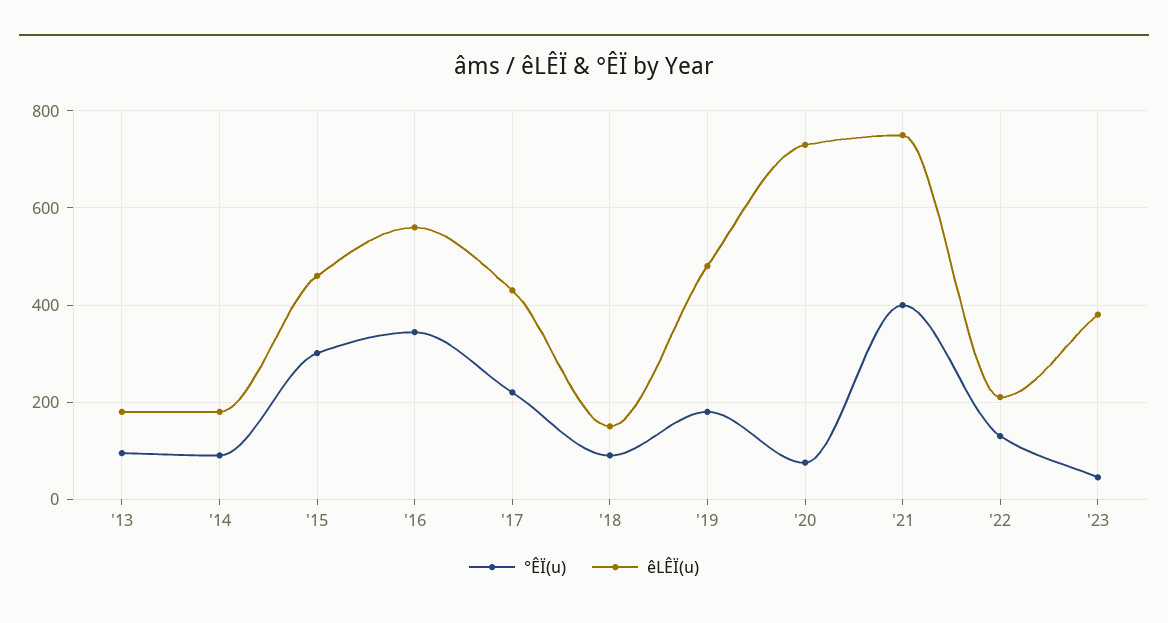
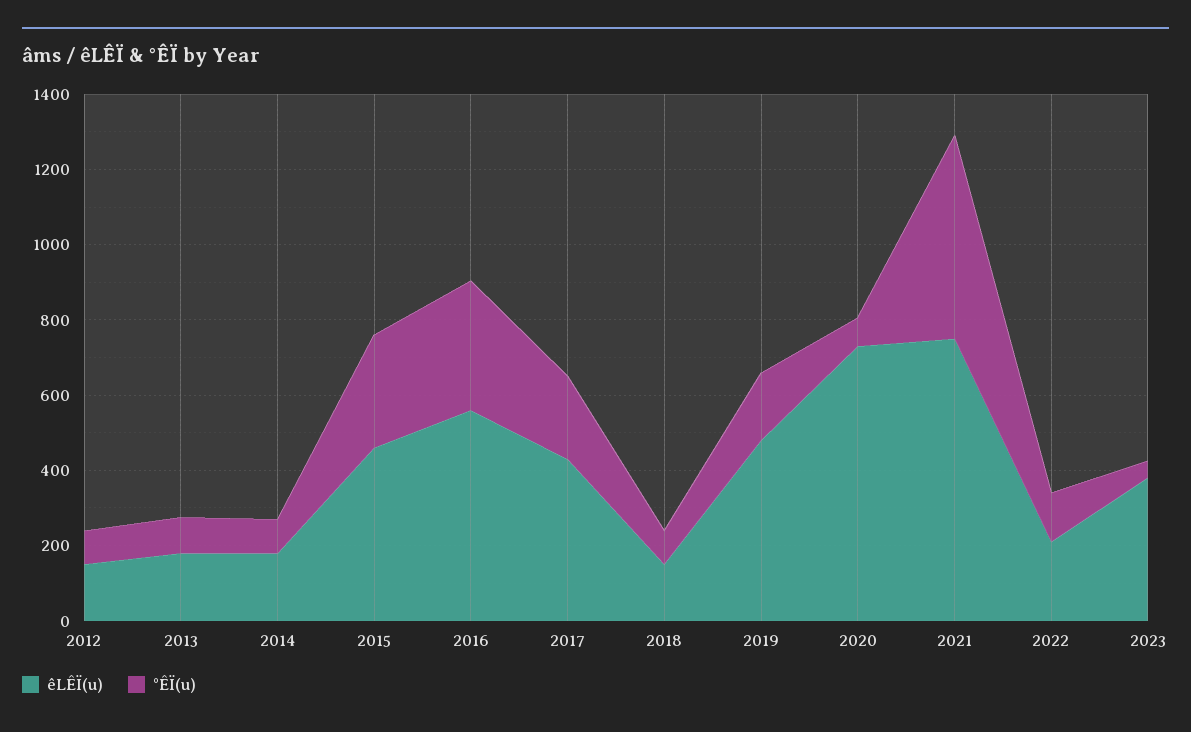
  {
    "°ÊÏ(u)": {
      "'13": 100,
      "'14": 100,
      "'15": 300,
      "'16": 340,
      "'17": 220,
      "'18": 100,
      "'19": 180,
      "'20": 80,
-     "'21": 400,
+     "'21": 550,
      "'22": 140,
-     "'23": 40
+     "'23": 40,
+     "2012": 100
    },
    "êLÊÏ(u)": {
      "'13": 180,
      "'14": 180,
      "'15": 460,
      "'16": 560,
      "'17": 440,
      "'18": 160,
      "'19": 480,
      "'20": 740,
      "'21": 760,
      "'22": 220,
-     "'23": 380
+     "'23": 380,
+     "2012": 150
    }
  }

